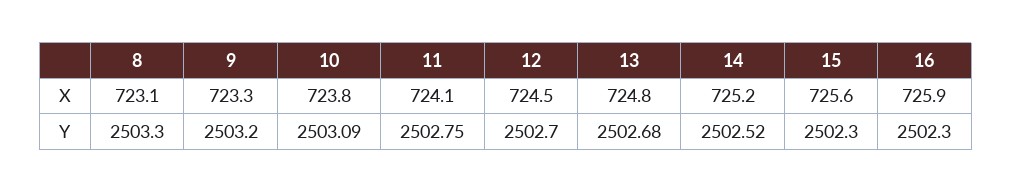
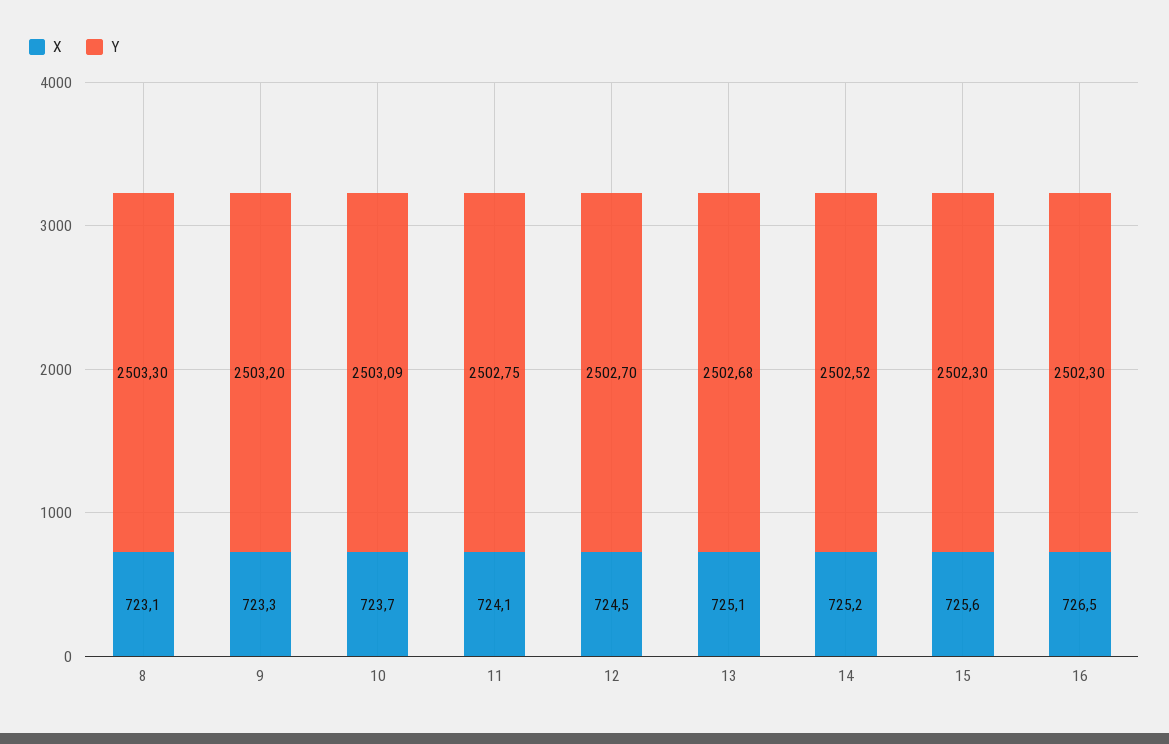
  {
    "X": {
      "8": 723.1,
      "9": 723.3,
-     "10": 723.8,
+     "10": 723.7,
      "11": 724.1,
      "12": 724.5,
-     "13": 724.8,
+     "13": 725.1,
      "14": 725.2,
      "15": 725.6,
-     "16": 725.9
+     "16": 726.5
    },
    "Y": {
      "8": 2503.3,
      "9": 2503.2,
      "10": 2503.09,
      "11": 2502.75,
      "12": 2502.7,
      "13": 2502.68,
      "14": 2502.52,
      "15": 2502.3,
      "16": 2502.3
    }
  }

